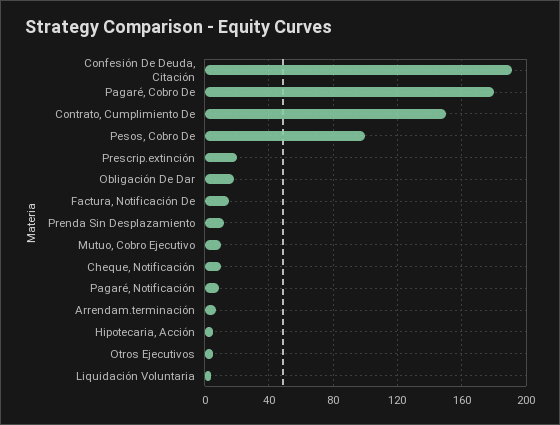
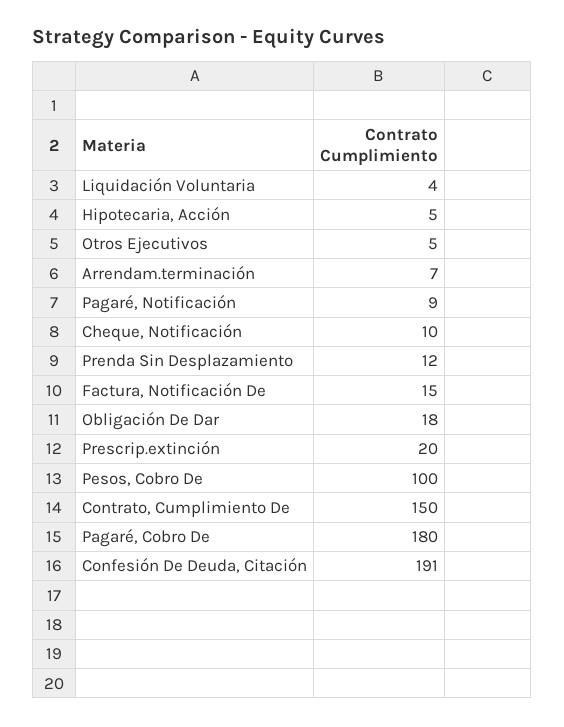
  {
    "Confesión De Deuda, Citación": 191,
    "Pagaré, Cobro De": 180,
    "Contrato, Cumplimiento De": 150,
    "Pesos, Cobro De": 100,
    "Prescrip.extinción": 20,
    "Obligación De Dar": 18,
    "Factura, Notificación De": 15,
    "Prenda Sin Desplazamiento": 12,
-   "Mutuo, Cobro Ejecutivo": 10,
    "Cheque, Notificación": 10,
    "Pagaré, Notificación": 9,
    "Arrendam.terminación": 7,
    "Hipotecaria, Acción": 5,
    "Otros Ejecutivos": 5,
    "Liquidación Voluntaria": 4
  }

